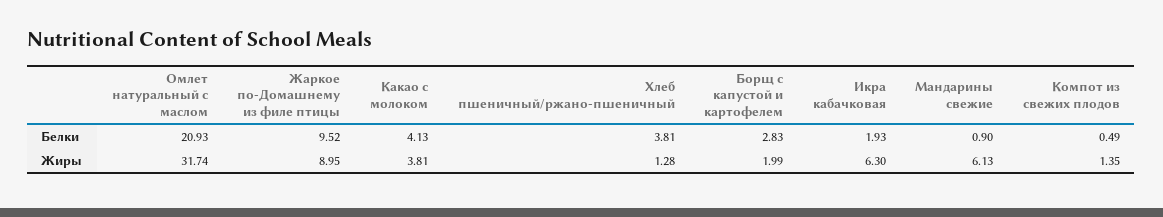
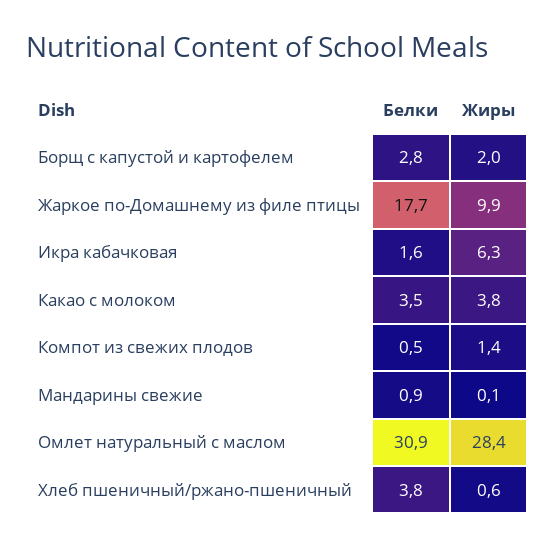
  {
    "Омлет натуральный с маслом": {
-     "Белки": 20.93,
+     "Белки": 30.9,
-     "Жиры": 31.74
+     "Жиры": 28.4
    },
    "Жаркое по-Домашнему из филе птицы": {
-     "Белки": 9.52,
+     "Белки": 17.7,
-     "Жиры": 8.95
+     "Жиры": 9.9
    },
    "Какао с молоком": {
-     "Белки": 4.13,
+     "Белки": 3.5,
      "Жиры": 3.81
    },
    "Хлеб пшеничный/ржано-пшеничный": {
      "Белки": 3.81,
-     "Жиры": 1.28
+     "Жиры": 0.6
    },
    "Борщ с капустой и картофелем": {
      "Белки": 2.83,
      "Жиры": 1.99
    },
    "Икра кабачковая": {
-     "Белки": 1.93,
+     "Белки": 1.6,
      "Жиры": 6.3
    },
    "Мандарины свежие": {
      "Белки": 0.9,
-     "Жиры": 6.13
+     "Жиры": 0.1
    },
    "Компот из свежих плодов": {
      "Белки": 0.49,
      "Жиры": 1.35
    }
  }

